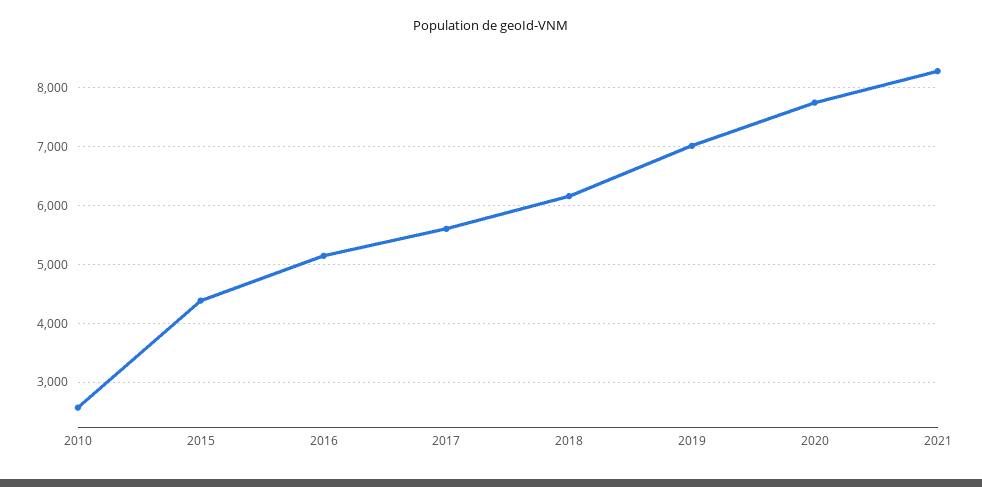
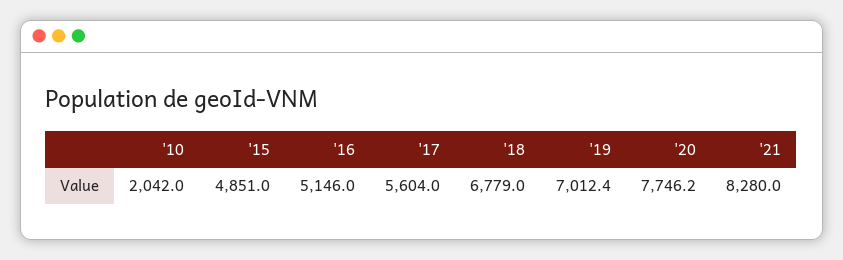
  {
-   "2010": 2600,
+   "2010": 2042,
-   "2015": 4400,
+   "2015": 4851,
    "2016": 5146,
    "2017": 5604,
-   "2018": 6200,
+   "2018": 6779,
    "2019": 7012.4,
    "2020": 7746.2,
    "2021": 8280
  }

